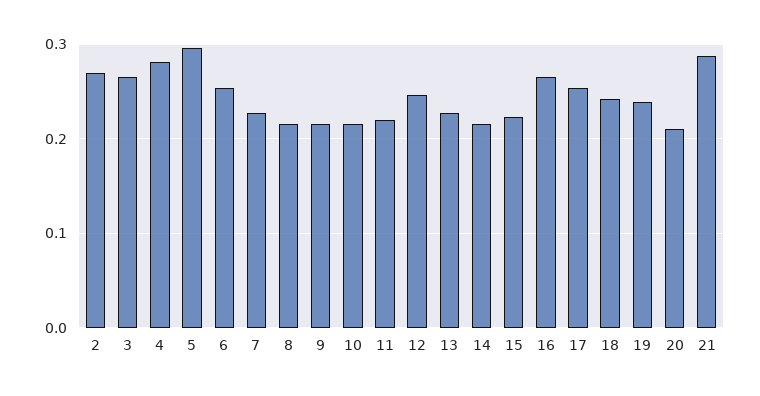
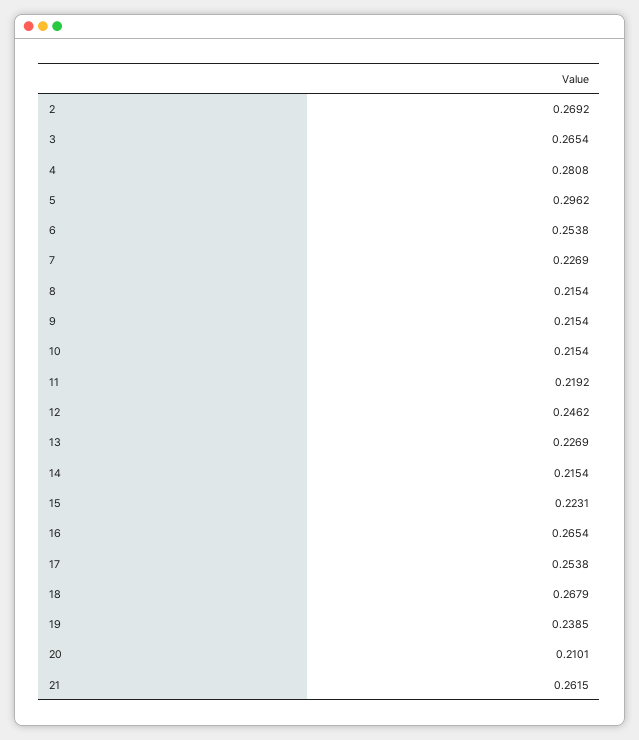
  {
    "2": 0.2692,
    "3": 0.2654,
    "4": 0.2808,
    "5": 0.2962,
    "6": 0.2538,
    "7": 0.2269,
    "8": 0.2154,
    "9": 0.2154,
    "10": 0.2154,
    "11": 0.2192,
    "12": 0.2462,
    "13": 0.2269,
    "14": 0.2154,
    "15": 0.2231,
    "16": 0.2654,
    "17": 0.2538,
-   "18": 0.24,
+   "18": 0.2679,
    "19": 0.2385,
    "20": 0.2101,
-   "21": 0.29
+   "21": 0.2615
  }

